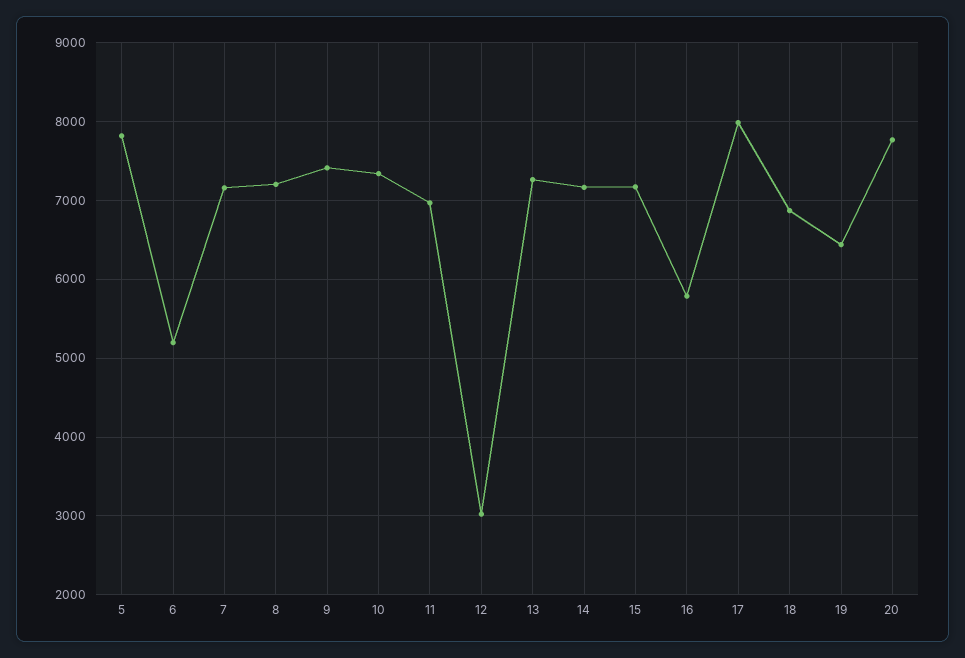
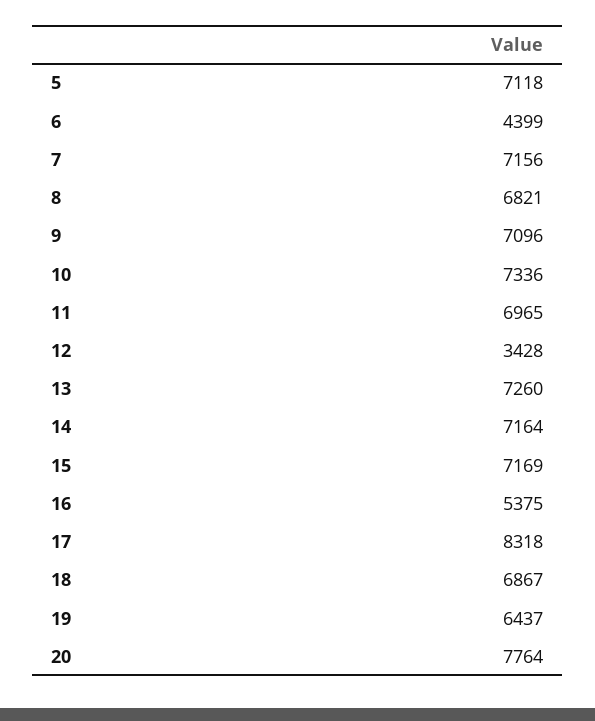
  {
-   "5": 7800,
+   "5": 7118,
-   "6": 5200,
+   "6": 4399,
    "7": 7156,
-   "8": 7200,
+   "8": 6821,
-   "9": 7400,
+   "9": 7096,
    "10": 7336,
    "11": 6965,
-   "12": 3000,
+   "12": 3428,
    "13": 7260,
    "14": 7164,
    "15": 7169,
-   "16": 5800,
+   "16": 5375,
-   "17": 8000,
+   "17": 8318,
    "18": 6867,
    "19": 6437,
    "20": 7764
  }

